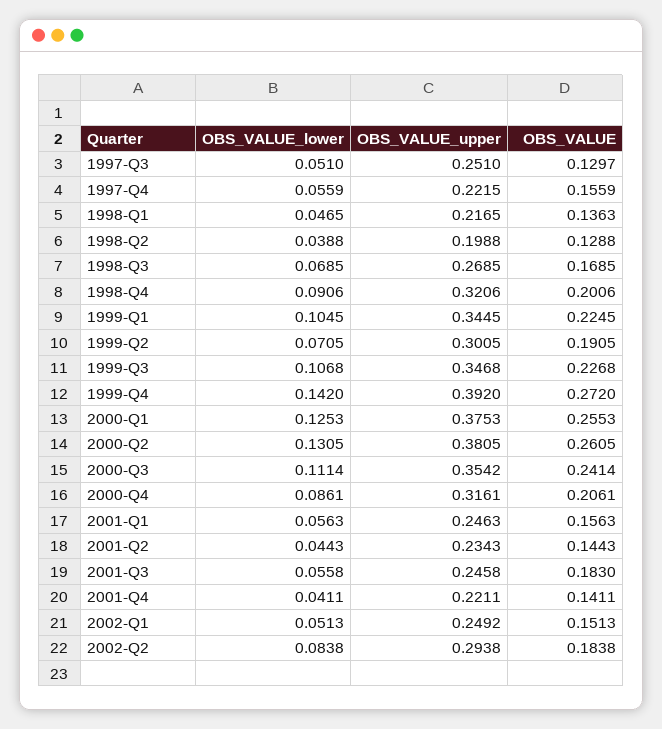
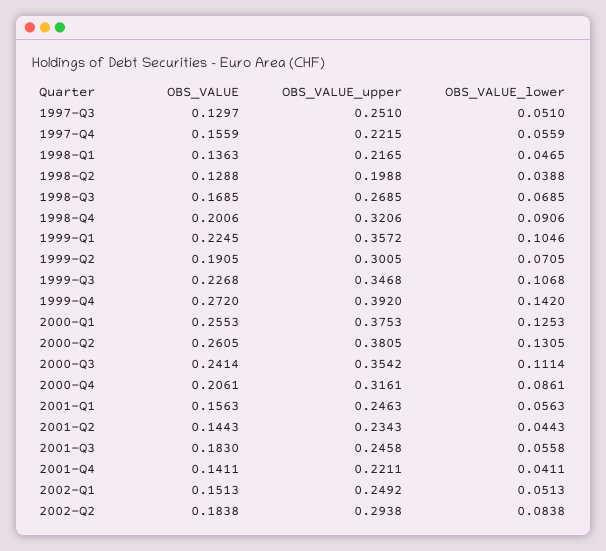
  {
    "OBS_VALUE_lower": {
      "1997-Q3": 0.051,
      "1997-Q4": 0.0559,
      "1998-Q1": 0.0465,
      "1998-Q2": 0.0388,
      "1998-Q3": 0.0685,
      "1998-Q4": 0.0906,
-     "1999-Q1": 0.1045,
+     "1999-Q1": 0.1046,
      "1999-Q2": 0.0705,
      "1999-Q3": 0.1068,
      "1999-Q4": 0.142,
      "2000-Q1": 0.1253,
      "2000-Q2": 0.1305,
      "2000-Q3": 0.1114,
      "2000-Q4": 0.0861,
      "2001-Q1": 0.0563,
      "2001-Q2": 0.0443,
      "2001-Q3": 0.0558,
      "2001-Q4": 0.0411,
      "2002-Q1": 0.0513,
      "2002-Q2": 0.0838
    },
    "OBS_VALUE_upper": {
      "1997-Q3": 0.251,
      "1997-Q4": 0.2215,
      "1998-Q1": 0.2165,
      "1998-Q2": 0.1988,
      "1998-Q3": 0.2685,
      "1998-Q4": 0.3206,
-     "1999-Q1": 0.3445,
+     "1999-Q1": 0.3572,
      "1999-Q2": 0.3005,
      "1999-Q3": 0.3468,
      "1999-Q4": 0.392,
      "2000-Q1": 0.3753,
      "2000-Q2": 0.3805,
      "2000-Q3": 0.3542,
      "2000-Q4": 0.3161,
      "2001-Q1": 0.2463,
      "2001-Q2": 0.2343,
      "2001-Q3": 0.2458,
      "2001-Q4": 0.2211,
      "2002-Q1": 0.2492,
      "2002-Q2": 0.2938
    },
    "OBS_VALUE": {
      "1997-Q3": 0.1297,
      "1997-Q4": 0.1559,
      "1998-Q1": 0.1363,
      "1998-Q2": 0.1288,
      "1998-Q3": 0.1685,
      "1998-Q4": 0.2006,
      "1999-Q1": 0.2245,
      "1999-Q2": 0.1905,
      "1999-Q3": 0.2268,
      "1999-Q4": 0.272,
      "2000-Q1": 0.2553,
      "2000-Q2": 0.2605,
      "2000-Q3": 0.2414,
      "2000-Q4": 0.2061,
      "2001-Q1": 0.1563,
      "2001-Q2": 0.1443,
      "2001-Q3": 0.183,
      "2001-Q4": 0.1411,
      "2002-Q1": 0.1513,
      "2002-Q2": 0.1838
    }
  }

